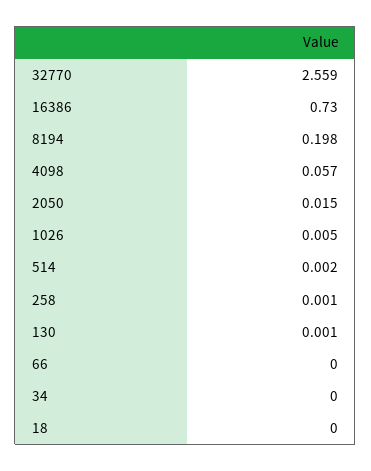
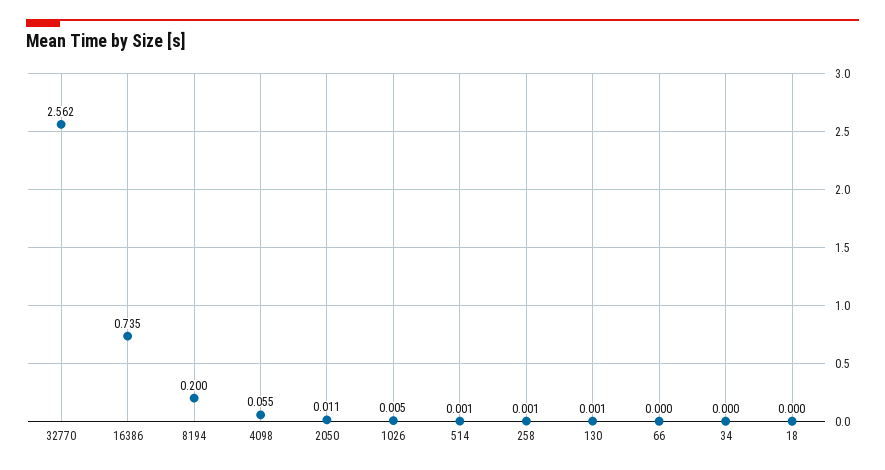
  {
-   "32770": 2.559,
+   "32770": 2.562,
-   "16386": 0.73,
+   "16386": 0.735,
-   "8194": 0.198,
+   "8194": 0.2,
-   "4098": 0.057,
+   "4098": 0.055,
-   "2050": 0.015,
+   "2050": 0.011,
    "1026": 0.005,
-   "514": 0.002,
+   "514": 0.001,
    "258": 0.001,
    "130": 0.001,
    "66": 0,
    "34": 0,
    "18": 0
  }

